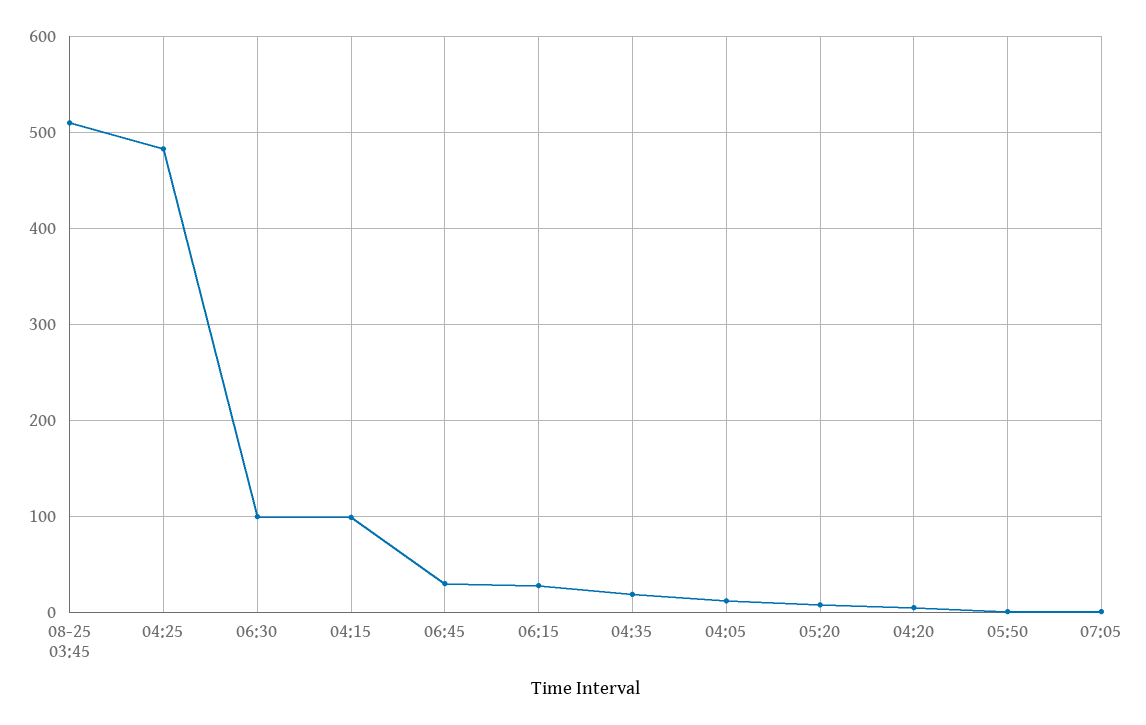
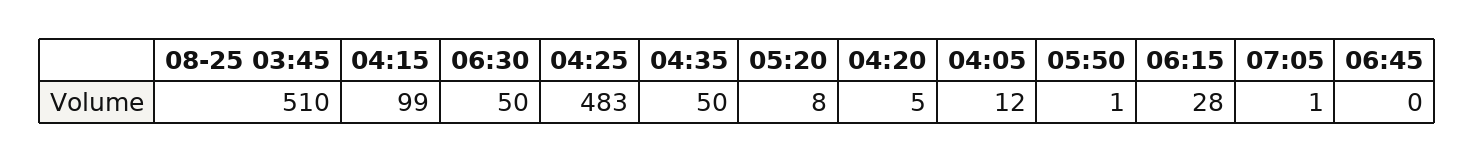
  {
    "08-25 03:45": 510,
    "04:25": 483,
-   "06:30": 100,
+   "06:30": 50,
    "04:15": 99,
-   "06:45": 30,
+   "06:45": 0,
    "06:15": 28,
-   "04:35": 20,
+   "04:35": 50,
    "04:05": 12,
    "05:20": 8,
    "04:20": 5,
    "05:50": 1,
    "07:05": 1
  }

